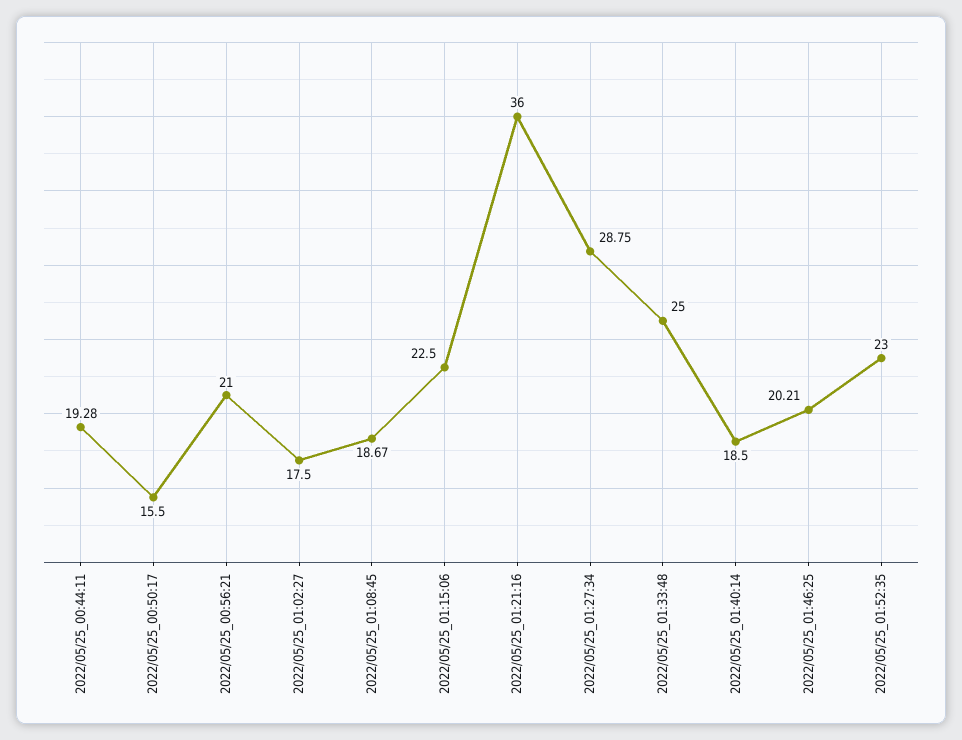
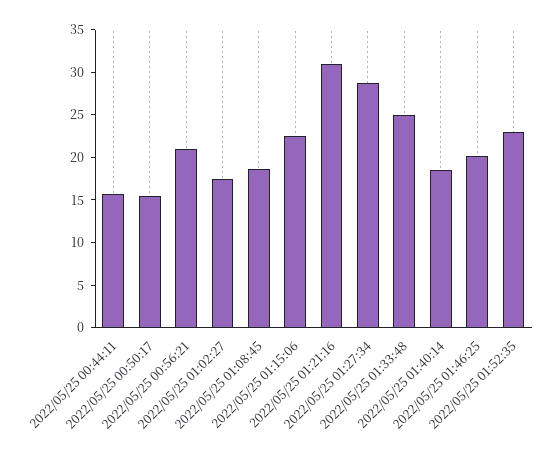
  {
-   "2022/05/25_00:44:11": 19.28,
+   "2022/05/25_00:44:11": 16,
    "2022/05/25_00:50:17": 15.5,
    "2022/05/25_00:56:21": 21,
    "2022/05/25_01:02:27": 17.5,
    "2022/05/25_01:08:45": 18.67,
    "2022/05/25_01:15:06": 22.5,
-   "2022/05/25_01:21:16": 36,
+   "2022/05/25_01:21:16": 31,
    "2022/05/25_01:27:34": 28.75,
    "2022/05/25_01:33:48": 25,
    "2022/05/25_01:40:14": 18.5,
    "2022/05/25_01:46:25": 20.21,
    "2022/05/25_01:52:35": 23
  }

